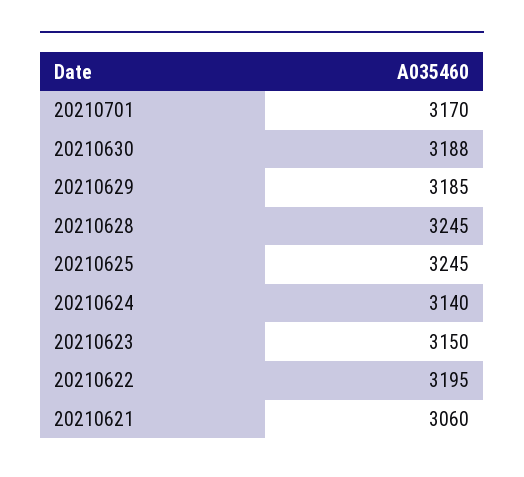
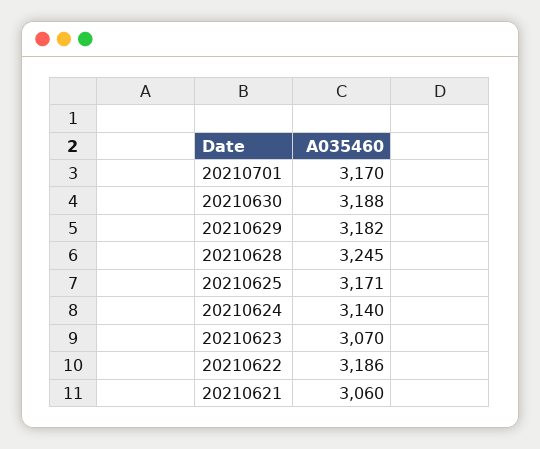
  {
    "20210701": 3170,
    "20210630": 3188,
-   "20210629": 3185,
+   "20210629": 3182,
    "20210628": 3245,
-   "20210625": 3245,
+   "20210625": 3171,
    "20210624": 3140,
-   "20210623": 3150,
+   "20210623": 3070,
-   "20210622": 3195,
+   "20210622": 3186,
    "20210621": 3060
  }

